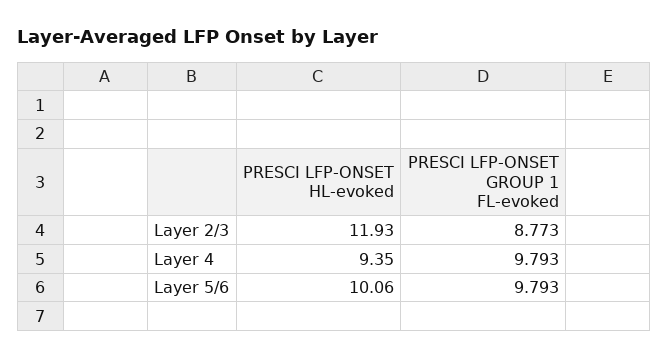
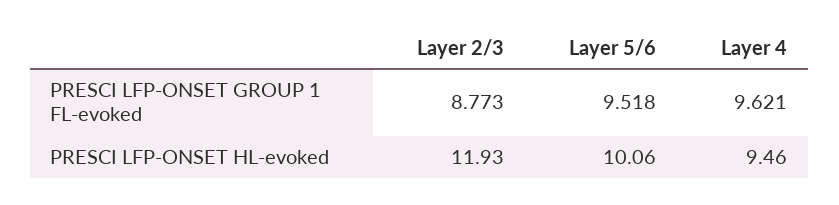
  {
    "PRESCI LFP-ONSET HL-evoked": {
      "Layer 2/3": 11.93,
-     "Layer 4": 9.35,
+     "Layer 4": 9.46,
      "Layer 5/6": 10.06
    },
    "PRESCI LFP-ONSET GROUP 1 FL-evoked": {
      "Layer 2/3": 8.773,
-     "Layer 4": 9.793,
+     "Layer 4": 9.621,
-     "Layer 5/6": 9.793
+     "Layer 5/6": 9.518
    }
  }

